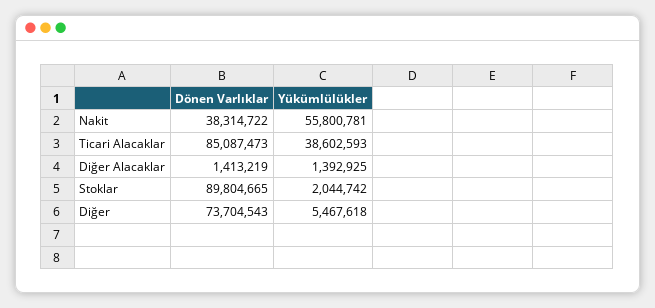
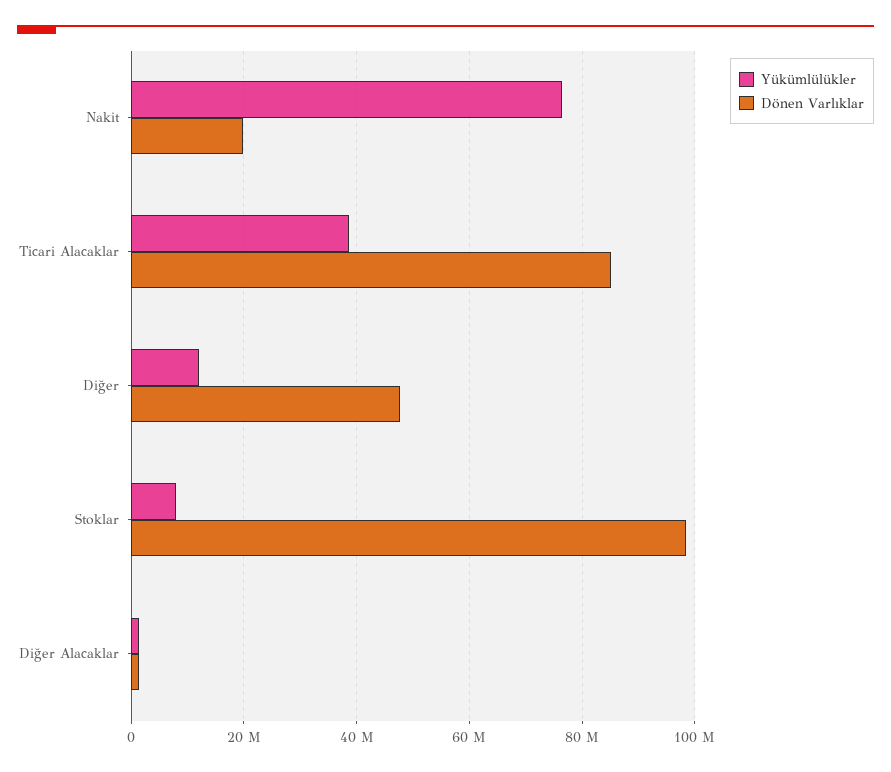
  {
    "Dönen Varlıklar": {
-     "Nakit": 38314722,
+     "Nakit": 20000000,
      "Ticari Alacaklar": 85087473,
      "Diğer Alacaklar": 1413219,
-     "Stoklar": 89804665,
+     "Stoklar": 98000000,
-     "Diğer": 73704543
+     "Diğer": 48000000
    },
    "Yükümlülükler": {
-     "Nakit": 55800781,
+     "Nakit": 76000000,
      "Ticari Alacaklar": 38602593,
      "Diğer Alacaklar": 1392925,
-     "Stoklar": 2044742,
+     "Stoklar": 8000000,
-     "Diğer": 5467618
+     "Diğer": 12000000
    }
  }

